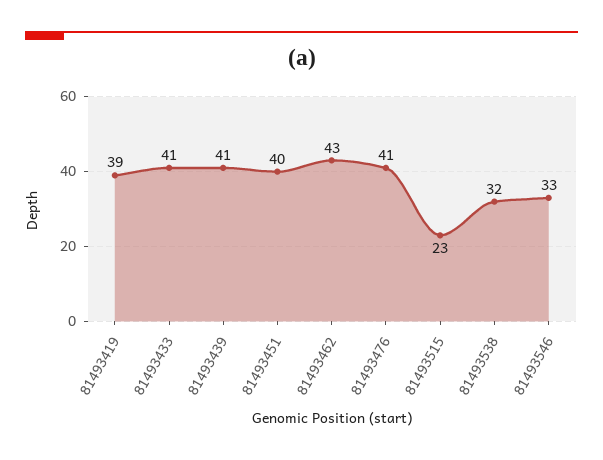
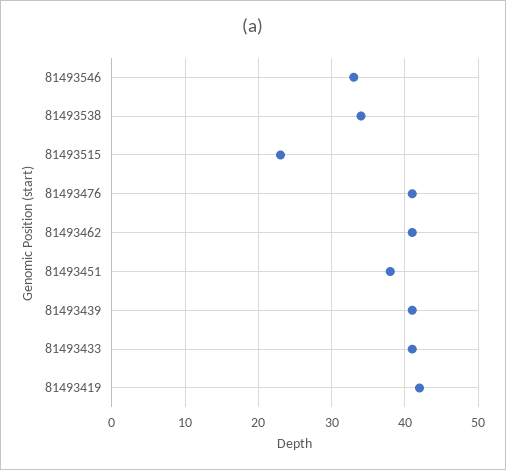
  {
-   "81493419": 39,
+   "81493419": 42,
    "81493433": 41,
    "81493439": 41,
-   "81493451": 40,
+   "81493451": 38,
-   "81493462": 43,
+   "81493462": 41,
    "81493476": 41,
    "81493515": 23,
-   "81493538": 32,
+   "81493538": 34,
    "81493546": 33
  }

